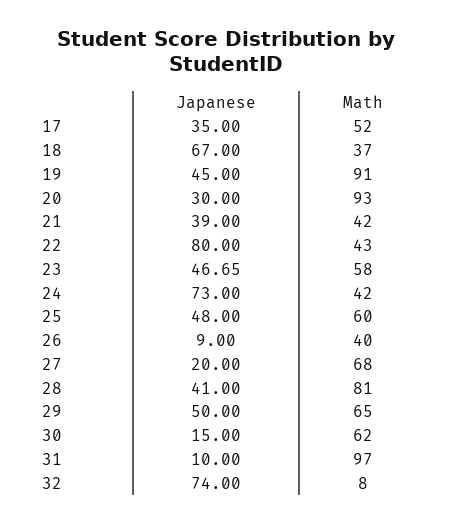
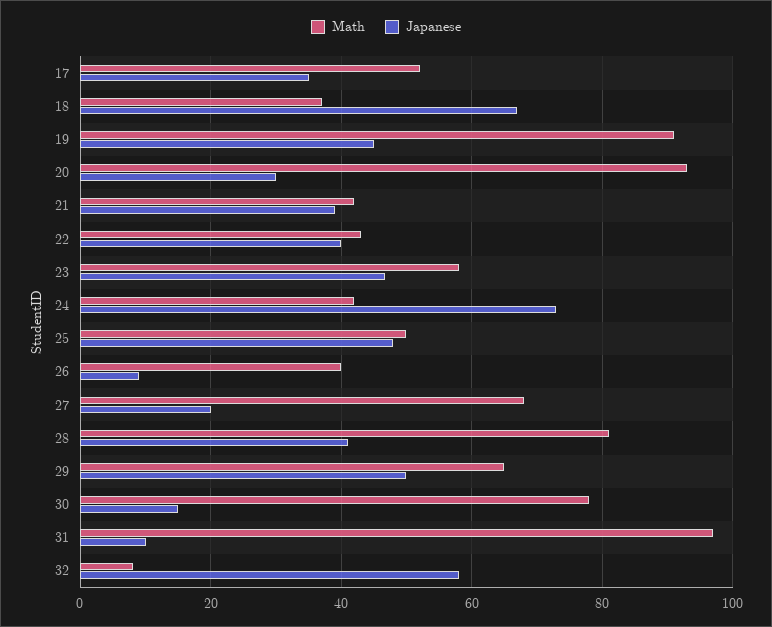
  {
    "Japanese": {
      "17": 35,
      "18": 67,
      "19": 45,
      "20": 30,
      "21": 39,
-     "22": 80,
+     "22": 40,
      "23": 46.65,
      "24": 73,
      "25": 48,
      "26": 9,
      "27": 20,
      "28": 41,
      "29": 50,
      "30": 15,
      "31": 10,
-     "32": 74
+     "32": 58
    },
    "Math": {
      "17": 52,
      "18": 37,
      "19": 91,
      "20": 93,
      "21": 42,
      "22": 43,
      "23": 58,
      "24": 42,
-     "25": 60,
+     "25": 50,
      "26": 40,
      "27": 68,
      "28": 81,
      "29": 65,
-     "30": 62,
+     "30": 78,
      "31": 97,
      "32": 8
    }
  }

